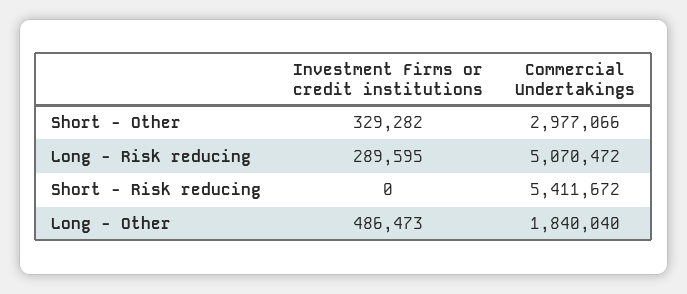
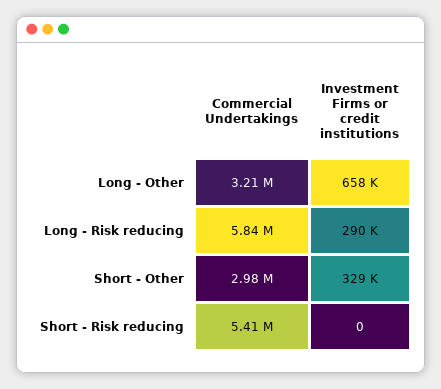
  {
    "Investment Firms or credit institutions": {
      "Short - Other": 329282,
      "Long - Risk reducing": 289595,
      "Short - Risk reducing": 0,
-     "Long - Other": 486473
+     "Long - Other": 658000
    },
    "Commercial Undertakings": {
      "Short - Other": 2977066,
-     "Long - Risk reducing": 5070472,
+     "Long - Risk reducing": 5840000,
      "Short - Risk reducing": 5411672,
-     "Long - Other": 1840040
+     "Long - Other": 3210000
    }
  }

